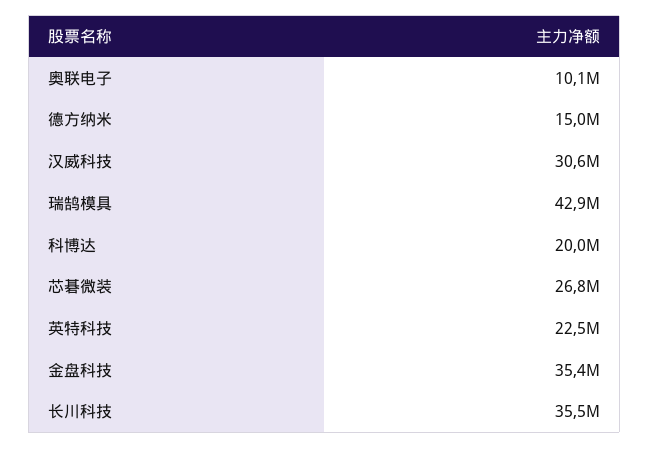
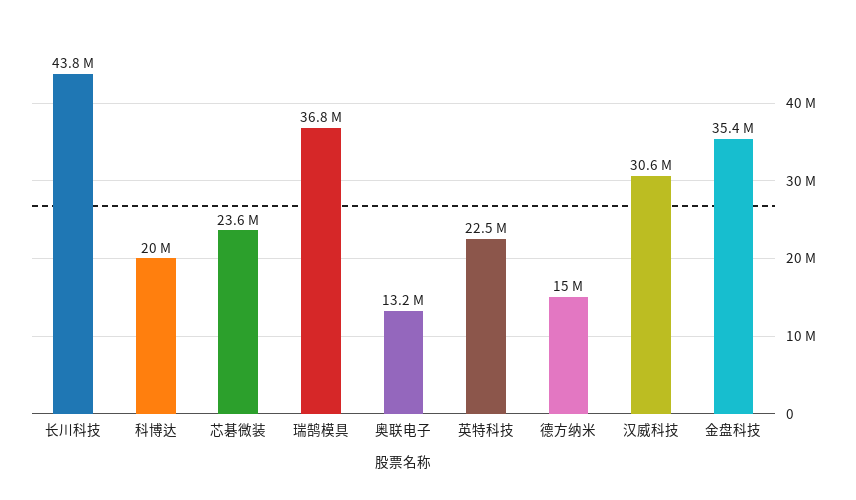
  {
-   "奥联电子": 10100000,
+   "奥联电子": 13200000,
    "德方纳米": 15000000,
    "汉威科技": 30600000,
-   "瑞鹄模具": 42900000,
+   "瑞鹄模具": 36800000,
    "科博达": 20000000,
-   "芯碁微装": 26800000,
+   "芯碁微装": 23600000,
    "英特科技": 22500000,
    "金盘科技": 35400000,
-   "长川科技": 35500000
+   "长川科技": 43800000
  }

